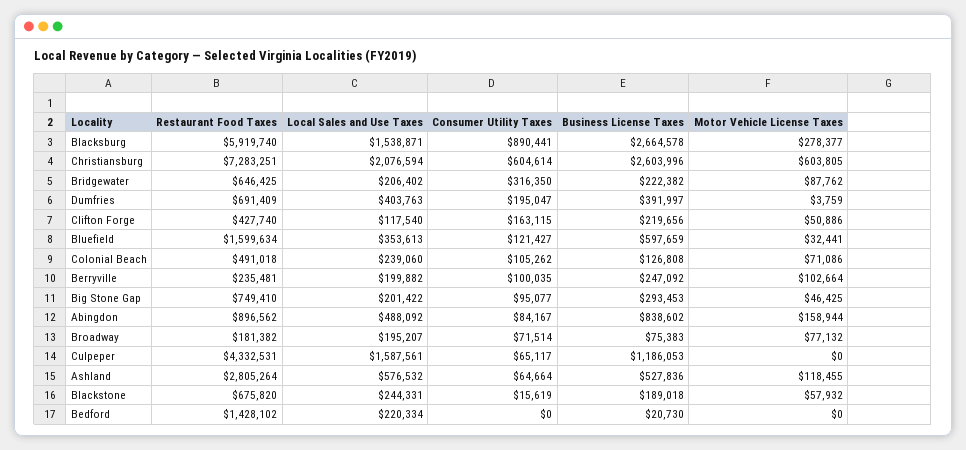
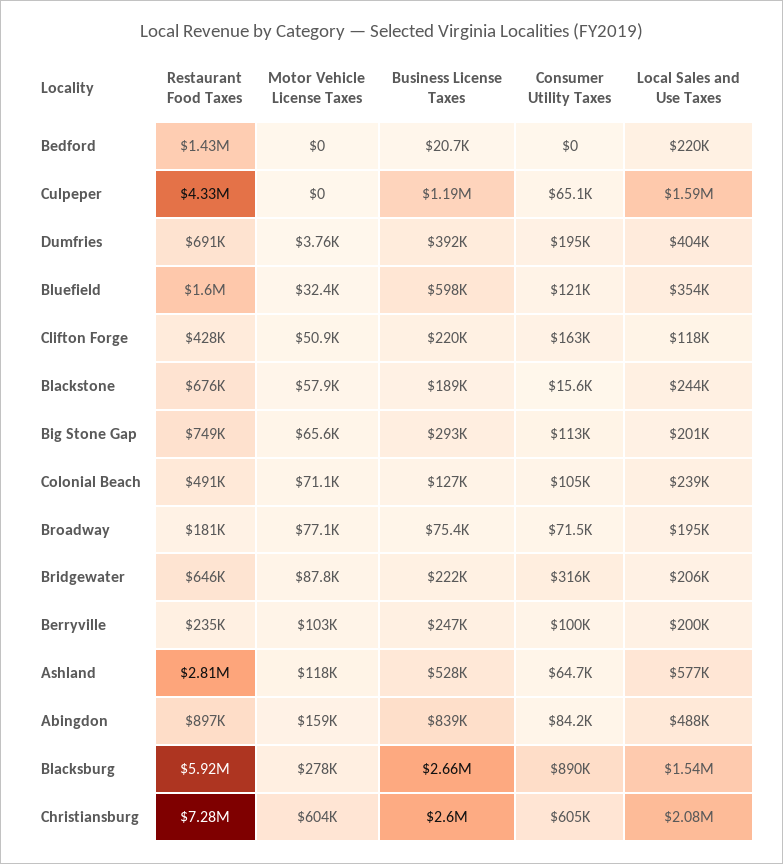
  {
    "Restaurant Food Taxes": {
      "Blacksburg": 5919740,
      "Christiansburg": 7283251,
      "Bridgewater": 646425,
      "Dumfries": 691409,
      "Clifton Forge": 427740,
      "Bluefield": 1599634,
      "Colonial Beach": 491018,
      "Berryville": 235481,
      "Big Stone Gap": 749410,
      "Abingdon": 896562,
      "Broadway": 181382,
      "Culpeper": 4332531,
      "Ashland": 2805264,
      "Blackstone": 675820,
      "Bedford": 1428102
    },
    "Local Sales and Use Taxes": {
      "Blacksburg": 1538871,
      "Christiansburg": 2076594,
      "Bridgewater": 206402,
      "Dumfries": 403763,
      "Clifton Forge": 117540,
      "Bluefield": 353613,
      "Colonial Beach": 239060,
      "Berryville": 199882,
      "Big Stone Gap": 201422,
      "Abingdon": 488092,
      "Broadway": 195207,
      "Culpeper": 1587561,
      "Ashland": 576532,
      "Blackstone": 244331,
      "Bedford": 220334
    },
    "Consumer Utility Taxes": {
      "Blacksburg": 890441,
      "Christiansburg": 604614,
      "Bridgewater": 316350,
      "Dumfries": 195047,
      "Clifton Forge": 163115,
      "Bluefield": 121427,
      "Colonial Beach": 105262,
      "Berryville": 100035,
-     "Big Stone Gap": 95077,
+     "Big Stone Gap": 113000,
      "Abingdon": 84167,
      "Broadway": 71514,
      "Culpeper": 65117,
      "Ashland": 64664,
      "Blackstone": 15619,
      "Bedford": 0
    },
    "Business License Taxes": {
      "Blacksburg": 2664578,
      "Christiansburg": 2603996,
      "Bridgewater": 222382,
      "Dumfries": 391997,
      "Clifton Forge": 219656,
      "Bluefield": 597659,
      "Colonial Beach": 126808,
      "Berryville": 247092,
      "Big Stone Gap": 293453,
      "Abingdon": 838602,
      "Broadway": 75383,
      "Culpeper": 1186053,
      "Ashland": 527836,
      "Blackstone": 189018,
      "Bedford": 20730
    },
    "Motor Vehicle License Taxes": {
      "Blacksburg": 278377,
      "Christiansburg": 603805,
      "Bridgewater": 87762,
      "Dumfries": 3759,
      "Clifton Forge": 50886,
      "Bluefield": 32441,
      "Colonial Beach": 71086,
      "Berryville": 102664,
-     "Big Stone Gap": 46425,
+     "Big Stone Gap": 65600,
      "Abingdon": 158944,
      "Broadway": 77132,
      "Culpeper": 0,
      "Ashland": 118455,
      "Blackstone": 57932,
      "Bedford": 0
    }
  }

